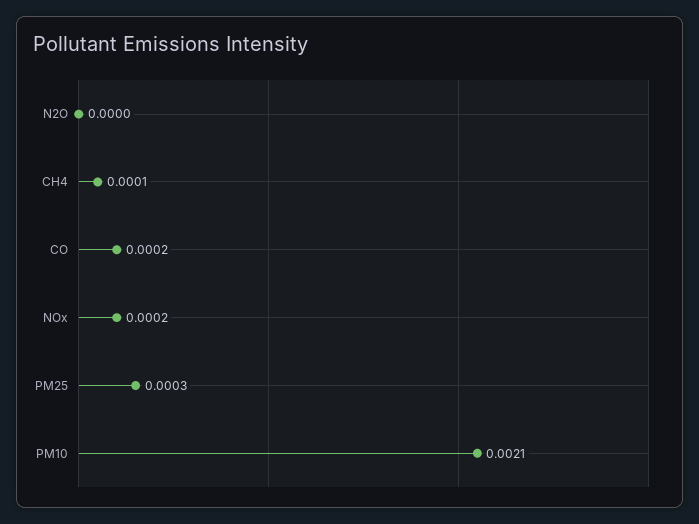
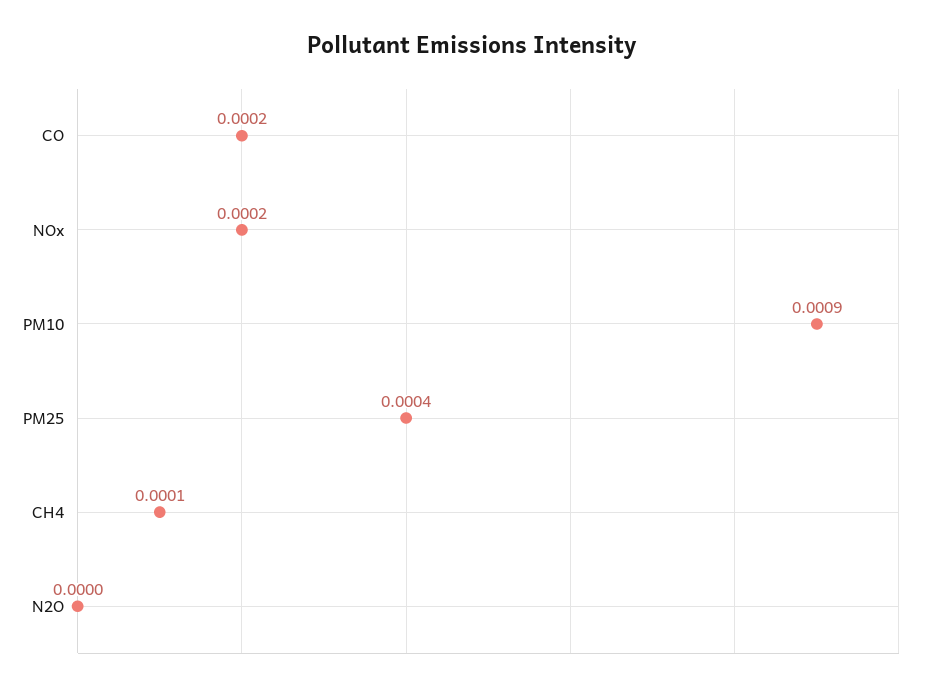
  {
    "N2O": 0,
    "CH4": 0.0001,
    "CO": 0.0002,
    "NOx": 0.0002,
-   "PM25": 0.0003,
+   "PM25": 0.0004,
-   "PM10": 0.0021
+   "PM10": 0.0009
  }

